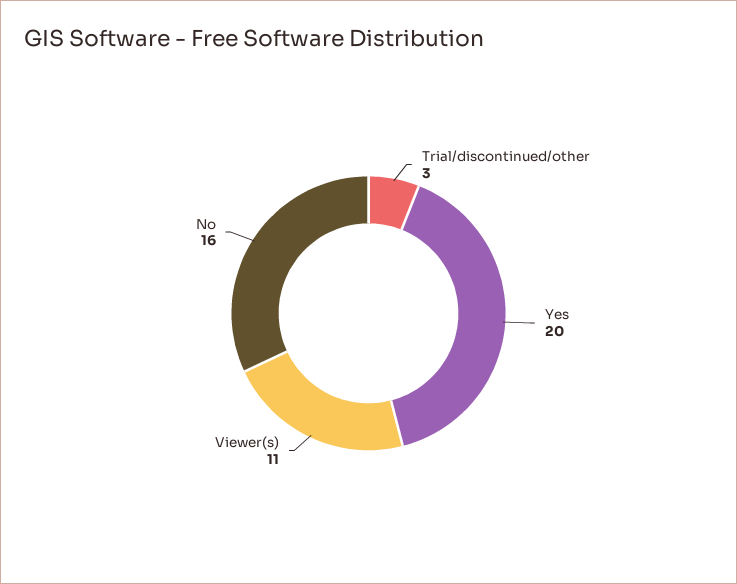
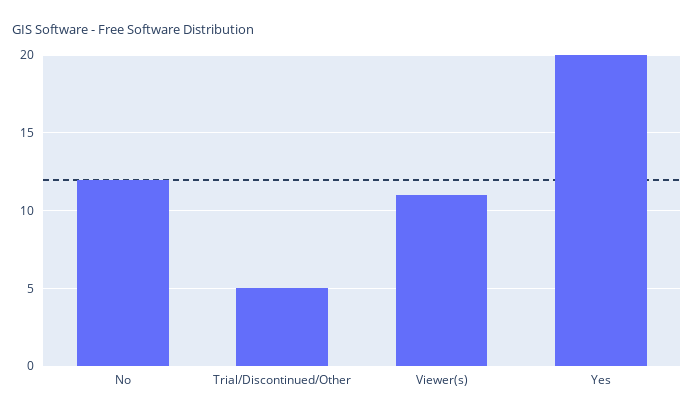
  {
-   "Trial/discontinued/other": 3,
+   "Trial/discontinued/other": 5,
    "Yes": 20,
    "Viewer(s)": 11,
-   "No": 16
+   "No": 12
  }

